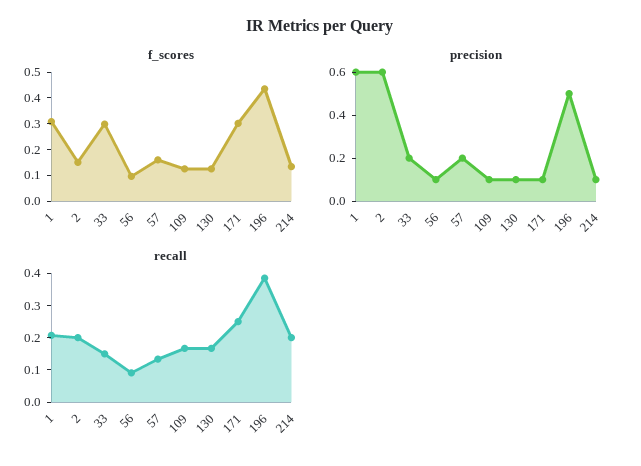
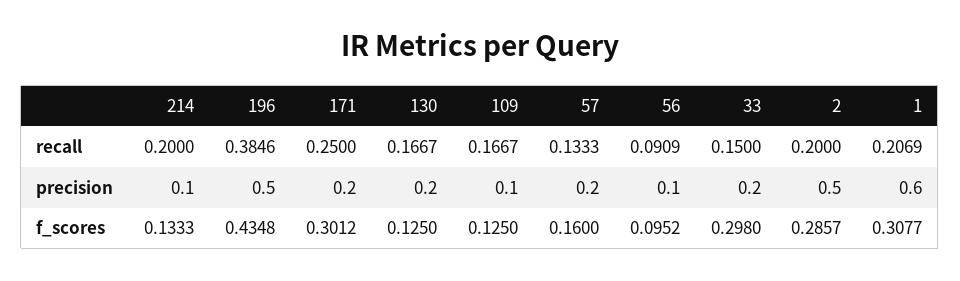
  {
    "f_scores": {
      "1": 0.3077,
-     "2": 0.15,
+     "2": 0.2857,
      "33": 0.298,
      "56": 0.0952,
      "57": 0.16,
      "109": 0.125,
      "130": 0.125,
      "171": 0.3012,
      "196": 0.4348,
      "214": 0.1333
    },
    "precision": {
      "1": 0.6,
-     "2": 0.6,
+     "2": 0.5,
      "33": 0.2,
      "56": 0.1,
      "57": 0.2,
      "109": 0.1,
-     "130": 0.1,
+     "130": 0.2,
-     "171": 0.1,
+     "171": 0.2,
      "196": 0.5,
      "214": 0.1
    },
    "recall": {
      "1": 0.2069,
      "2": 0.2,
      "33": 0.15,
      "56": 0.0909,
      "57": 0.1333,
      "109": 0.1667,
      "130": 0.1667,
      "171": 0.25,
      "196": 0.3846,
      "214": 0.2
    }
  }

